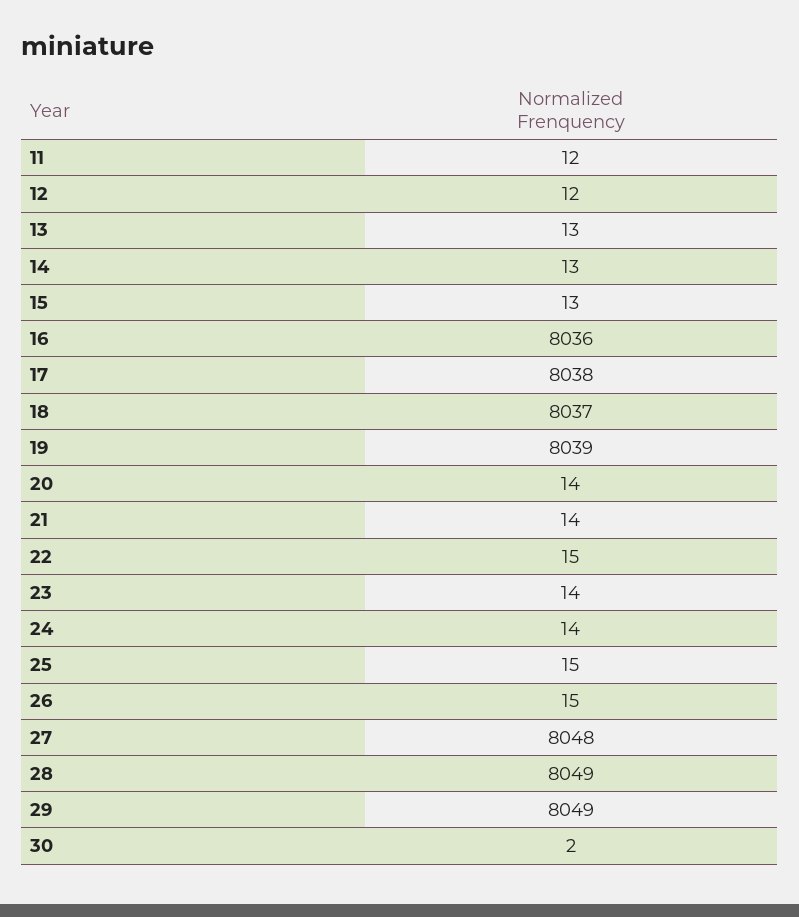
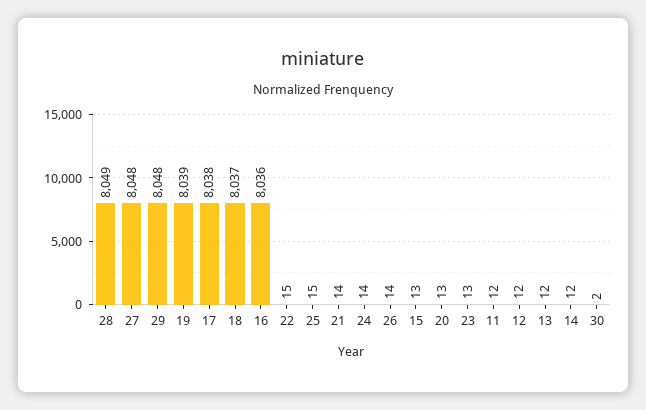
  {
    "11": 12,
    "12": 12,
-   "13": 13,
+   "13": 12,
-   "14": 13,
+   "14": 12,
    "15": 13,
    "16": 8036,
    "17": 8038,
    "18": 8037,
    "19": 8039,
-   "20": 14,
+   "20": 13,
    "21": 14,
    "22": 15,
-   "23": 14,
+   "23": 13,
    "24": 14,
    "25": 15,
-   "26": 15,
+   "26": 14,
    "27": 8048,
    "28": 8049,
-   "29": 8049,
+   "29": 8048,
    "30": 2
  }

